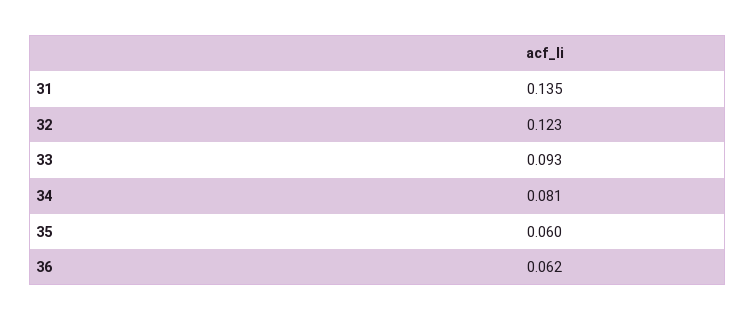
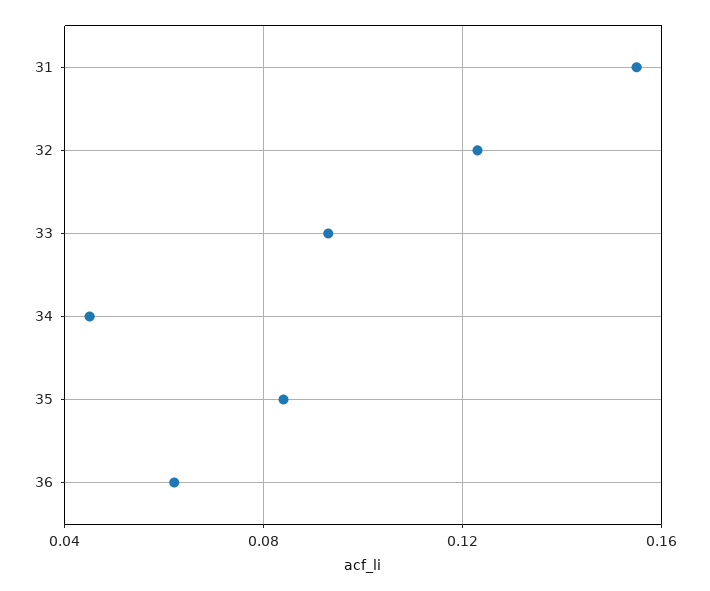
  {
-   "31": 0.135,
+   "31": 0.155,
    "32": 0.123,
    "33": 0.093,
-   "34": 0.081,
+   "34": 0.045,
-   "35": 0.06,
+   "35": 0.085,
    "36": 0.062
  }

